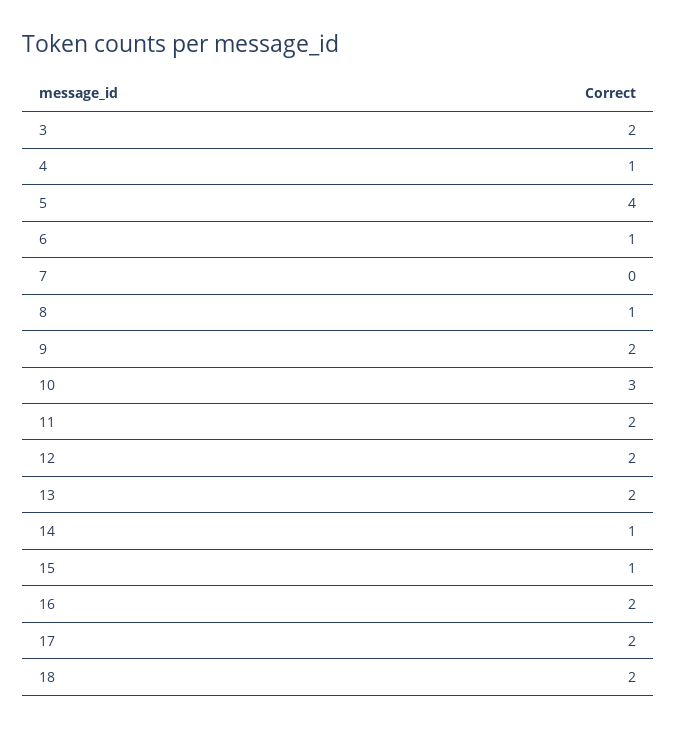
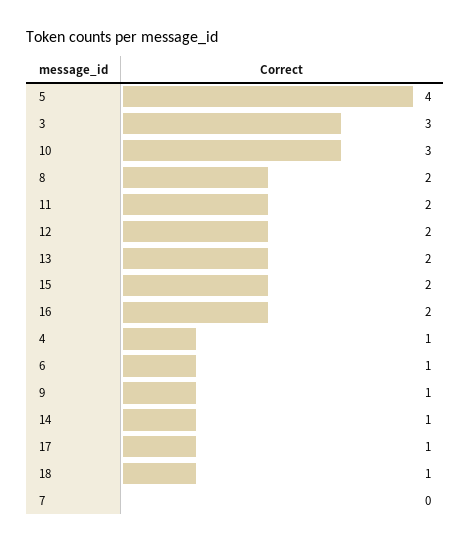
  {
-   "3": 2,
+   "3": 3,
    "4": 1,
    "5": 4,
    "6": 1,
    "7": 0,
-   "8": 1,
+   "8": 2,
-   "9": 2,
+   "9": 1,
    "10": 3,
    "11": 2,
    "12": 2,
    "13": 2,
    "14": 1,
-   "15": 1,
+   "15": 2,
    "16": 2,
-   "17": 2,
+   "17": 1,
-   "18": 2
+   "18": 1
  }

